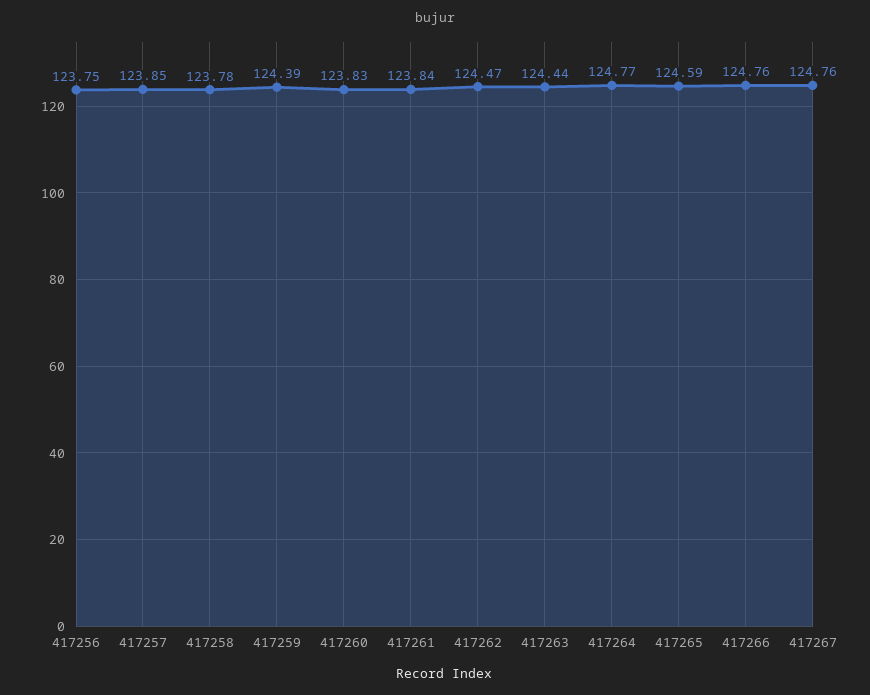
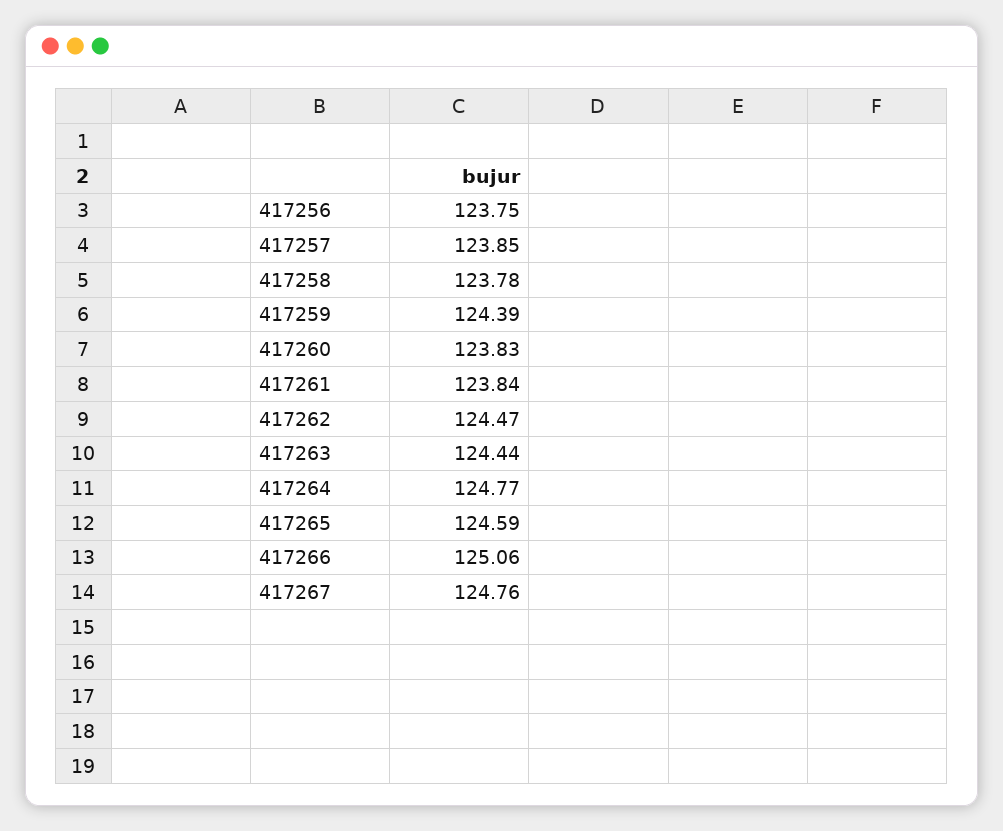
  {
    "417256": 123.75,
    "417257": 123.85,
    "417258": 123.78,
    "417259": 124.39,
    "417260": 123.83,
    "417261": 123.84,
    "417262": 124.47,
    "417263": 124.44,
    "417264": 124.77,
    "417265": 124.59,
-   "417266": 124.76,
+   "417266": 125.06,
    "417267": 124.76
  }

